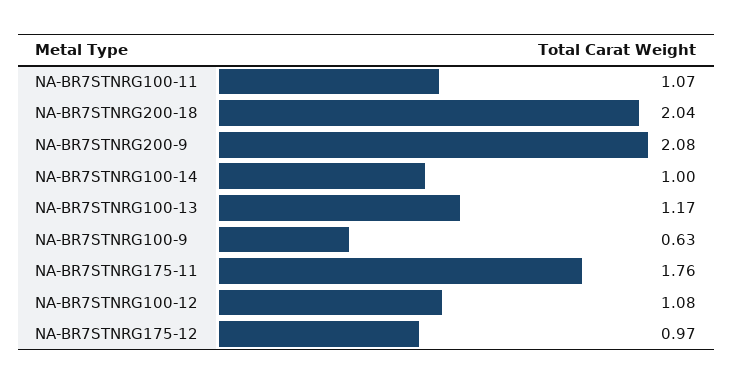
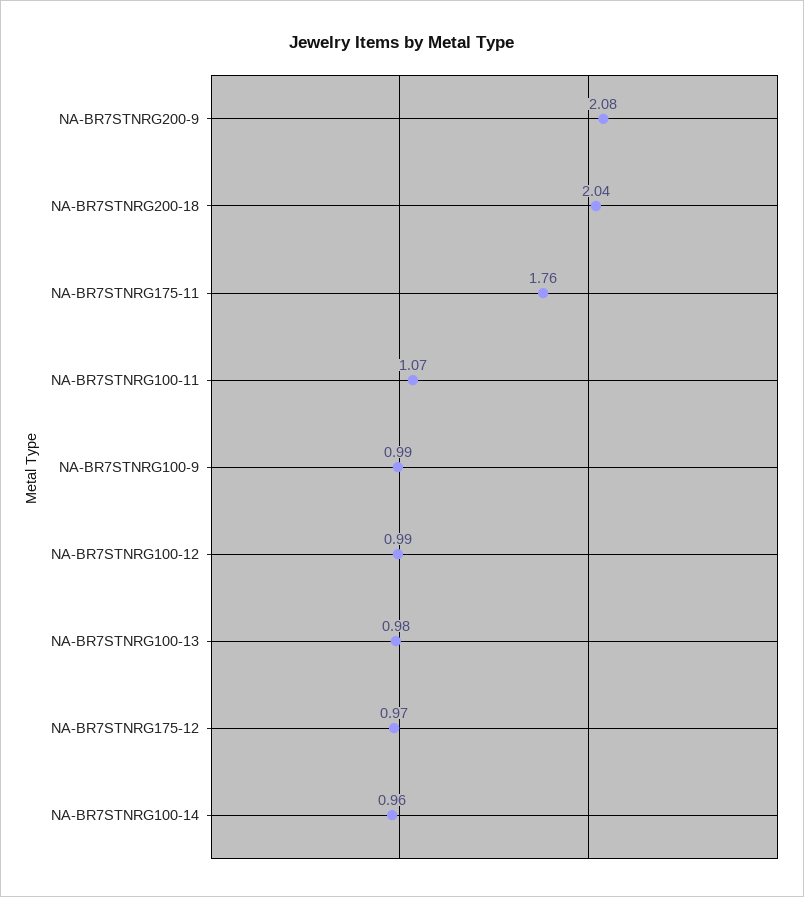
  {
    "NA-BR7STNRG100-11": 1.07,
    "NA-BR7STNRG200-18": 2.04,
    "NA-BR7STNRG200-9": 2.08,
-   "NA-BR7STNRG100-14": 1,
+   "NA-BR7STNRG100-14": 0.96,
-   "NA-BR7STNRG100-13": 1.17,
+   "NA-BR7STNRG100-13": 0.98,
-   "NA-BR7STNRG100-9": 0.63,
+   "NA-BR7STNRG100-9": 0.99,
    "NA-BR7STNRG175-11": 1.76,
-   "NA-BR7STNRG100-12": 1.08,
+   "NA-BR7STNRG100-12": 0.99,
    "NA-BR7STNRG175-12": 0.97
  }

